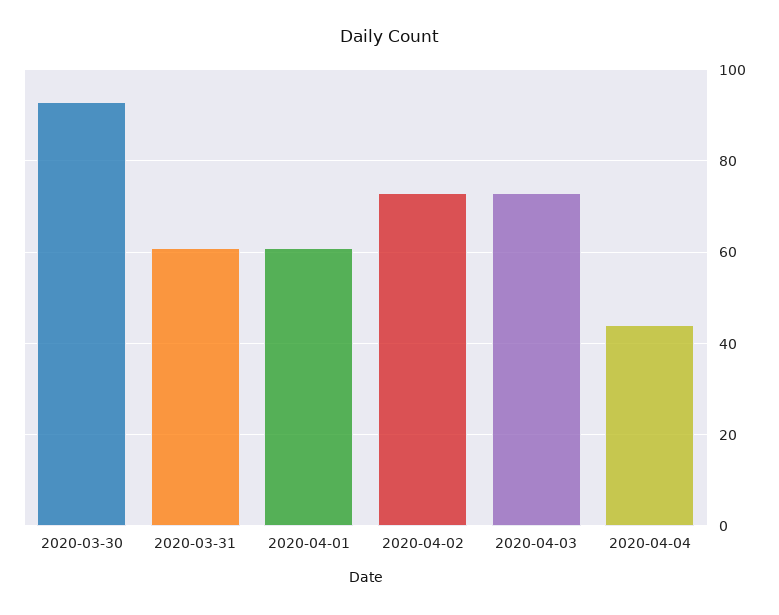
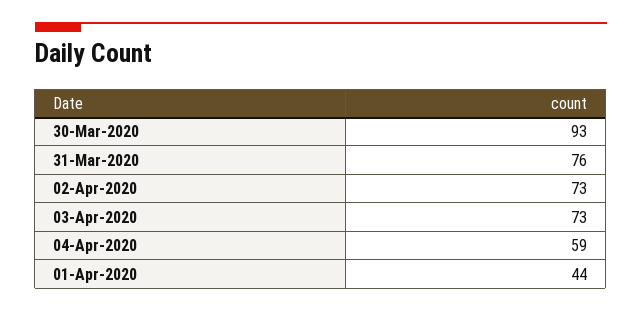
  {
    "2020-03-30": 93,
-   "2020-03-31": 60,
+   "2020-03-31": 76,
-   "2020-04-01": 60,
+   "2020-04-01": 44,
    "2020-04-02": 73,
    "2020-04-03": 73,
-   "2020-04-04": 45
+   "2020-04-04": 59
  }

